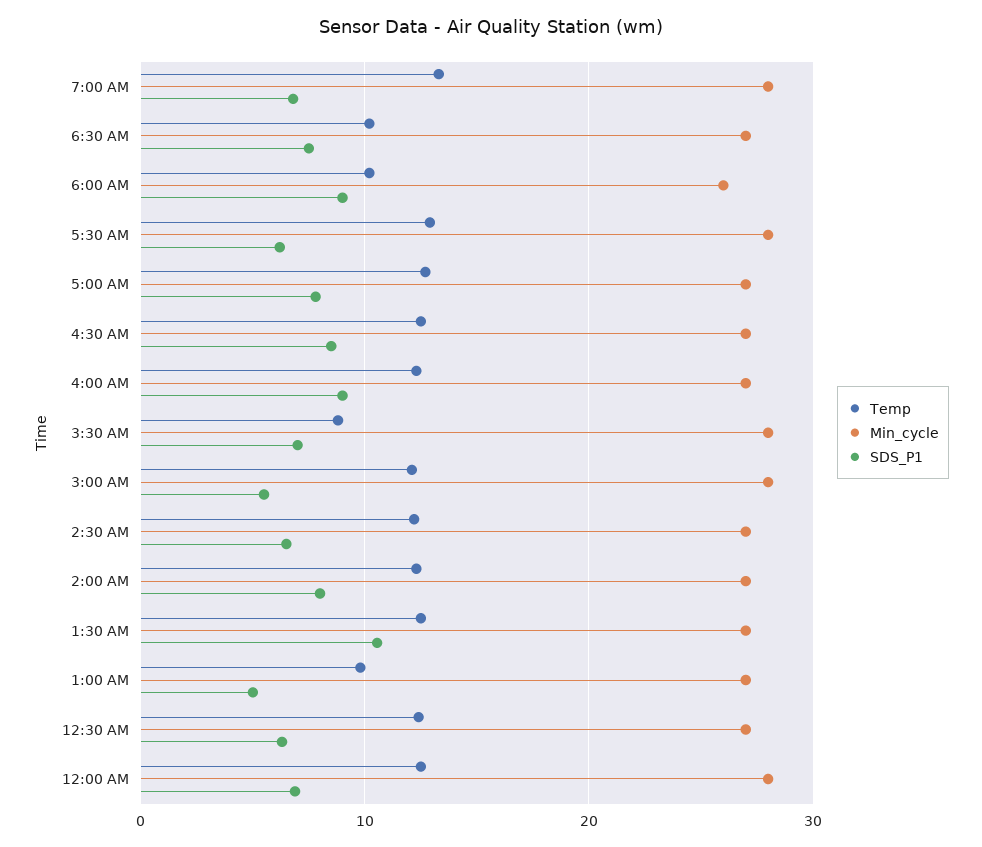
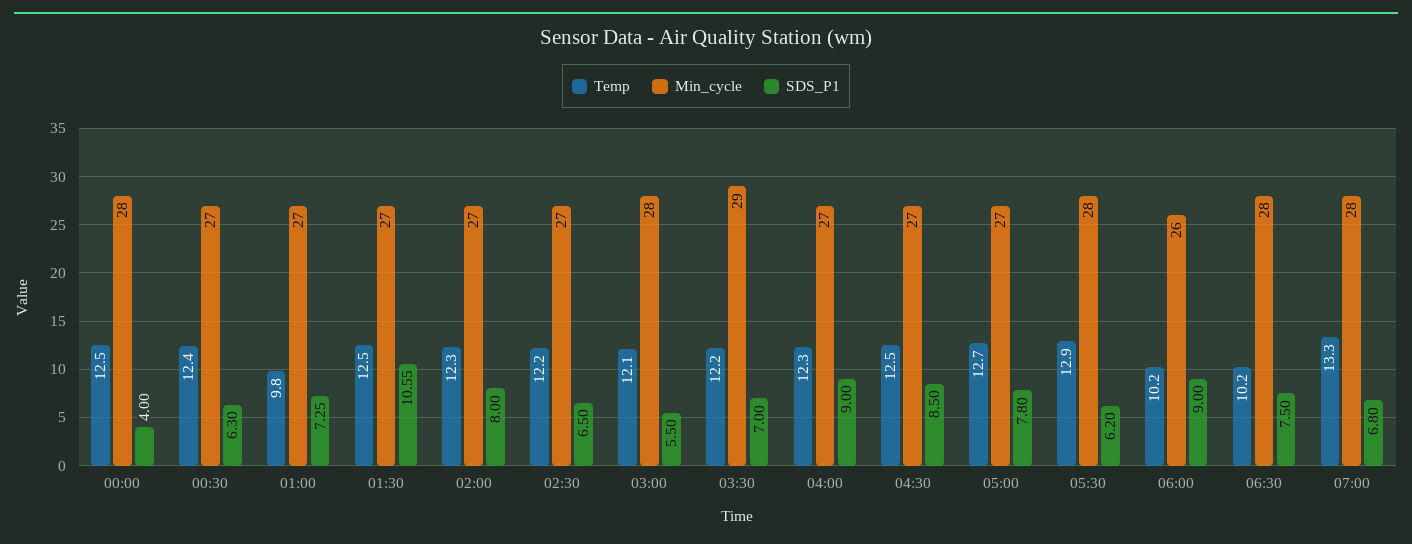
  {
    "Temp": {
      "7:00 AM": 13.3,
      "6:30 AM": 10.2,
      "6:00 AM": 10.2,
      "5:30 AM": 12.9,
      "5:00 AM": 12.7,
      "4:30 AM": 12.5,
      "4:00 AM": 12.3,
-     "3:30 AM": 9,
+     "3:30 AM": 12.2,
      "3:00 AM": 12.1,
      "2:30 AM": 12.2,
      "2:00 AM": 12.3,
      "1:30 AM": 12.5,
      "1:00 AM": 9.8,
      "12:30 AM": 12.4,
      "12:00 AM": 12.5
    },
    "Min_cycle": {
      "7:00 AM": 28,
-     "6:30 AM": 27,
+     "6:30 AM": 28,
      "6:00 AM": 26,
      "5:30 AM": 28,
      "5:00 AM": 27,
      "4:30 AM": 27,
      "4:00 AM": 27,
-     "3:30 AM": 28,
+     "3:30 AM": 29,
      "3:00 AM": 28,
      "2:30 AM": 27,
      "2:00 AM": 27,
      "1:30 AM": 27,
      "1:00 AM": 27,
      "12:30 AM": 27,
      "12:00 AM": 28
    },
    "SDS_P1": {
      "7:00 AM": 6.8,
      "6:30 AM": 7.5,
      "6:00 AM": 9,
      "5:30 AM": 6.2,
      "5:00 AM": 7.8,
      "4:30 AM": 8.5,
      "4:00 AM": 9,
      "3:30 AM": 7,
      "3:00 AM": 5.5,
      "2:30 AM": 6.5,
      "2:00 AM": 8,
      "1:30 AM": 10.55,
-     "1:00 AM": 5,
+     "1:00 AM": 7.25,
      "12:30 AM": 6.3,
-     "12:00 AM": 7
+     "12:00 AM": 4
    }
  }

